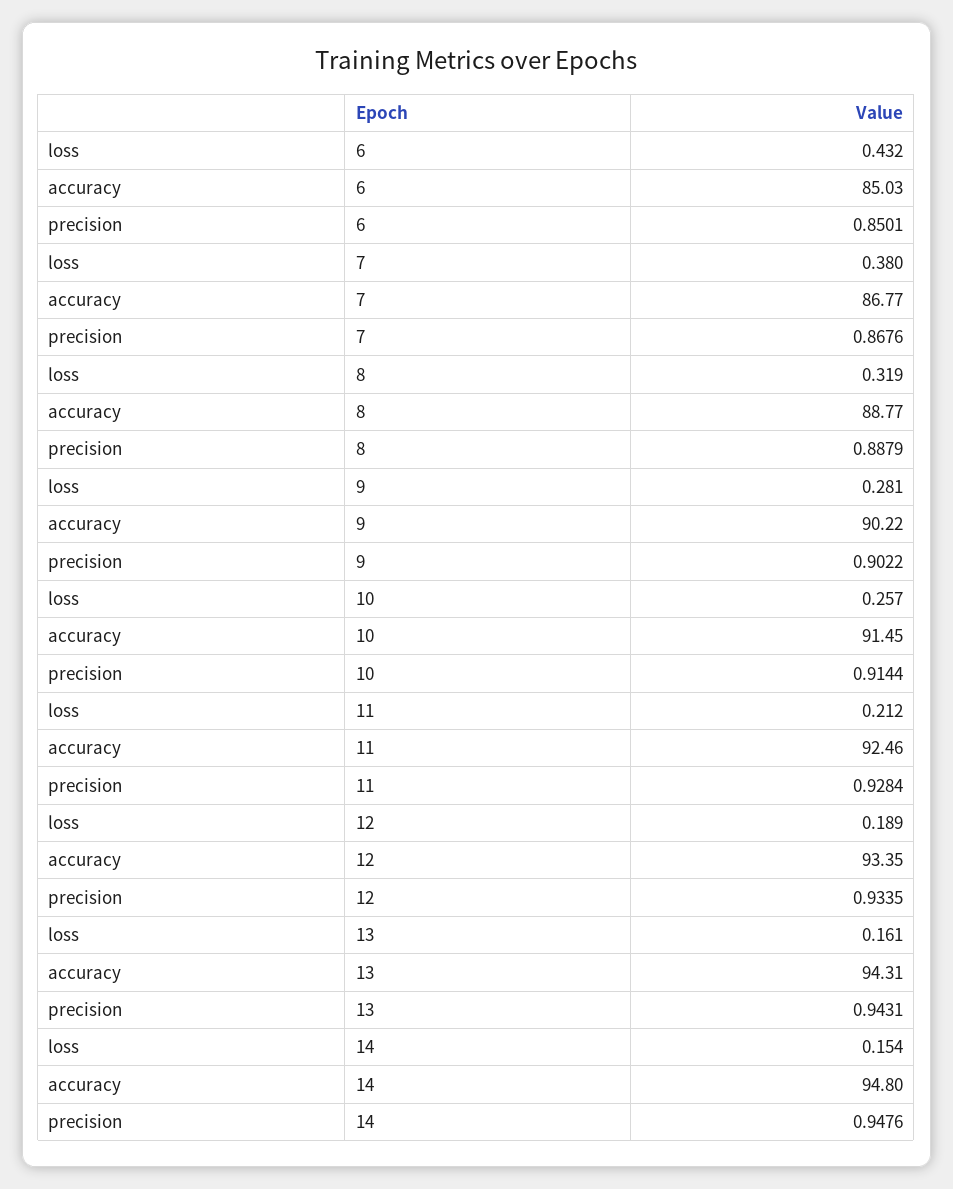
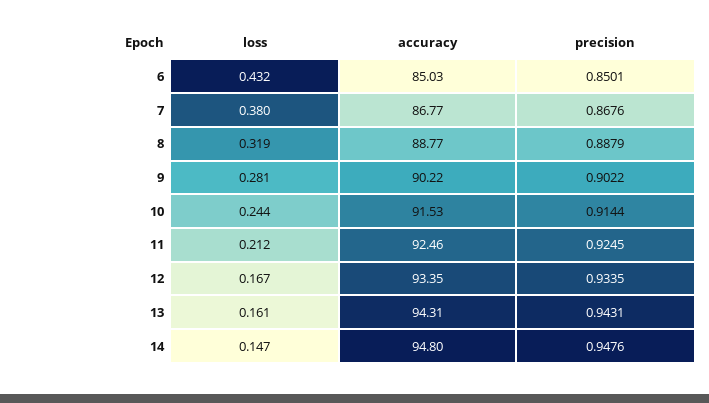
  {
    "loss": {
      "6": 0.432,
      "7": 0.38,
      "8": 0.319,
      "9": 0.281,
-     "10": 0.257,
+     "10": 0.244,
      "11": 0.212,
-     "12": 0.189,
+     "12": 0.167,
      "13": 0.161,
-     "14": 0.154
+     "14": 0.147
    },
    "accuracy": {
      "6": 85.03,
      "7": 86.77,
      "8": 88.77,
      "9": 90.22,
-     "10": 91.45,
+     "10": 91.53,
      "11": 92.46,
      "12": 93.35,
      "13": 94.31,
      "14": 94.8
    },
    "precision": {
      "6": 0.8501,
      "7": 0.8676,
      "8": 0.8879,
      "9": 0.9022,
      "10": 0.9144,
-     "11": 0.9284,
+     "11": 0.9245,
      "12": 0.9335,
      "13": 0.9431,
      "14": 0.9476
    }
  }

